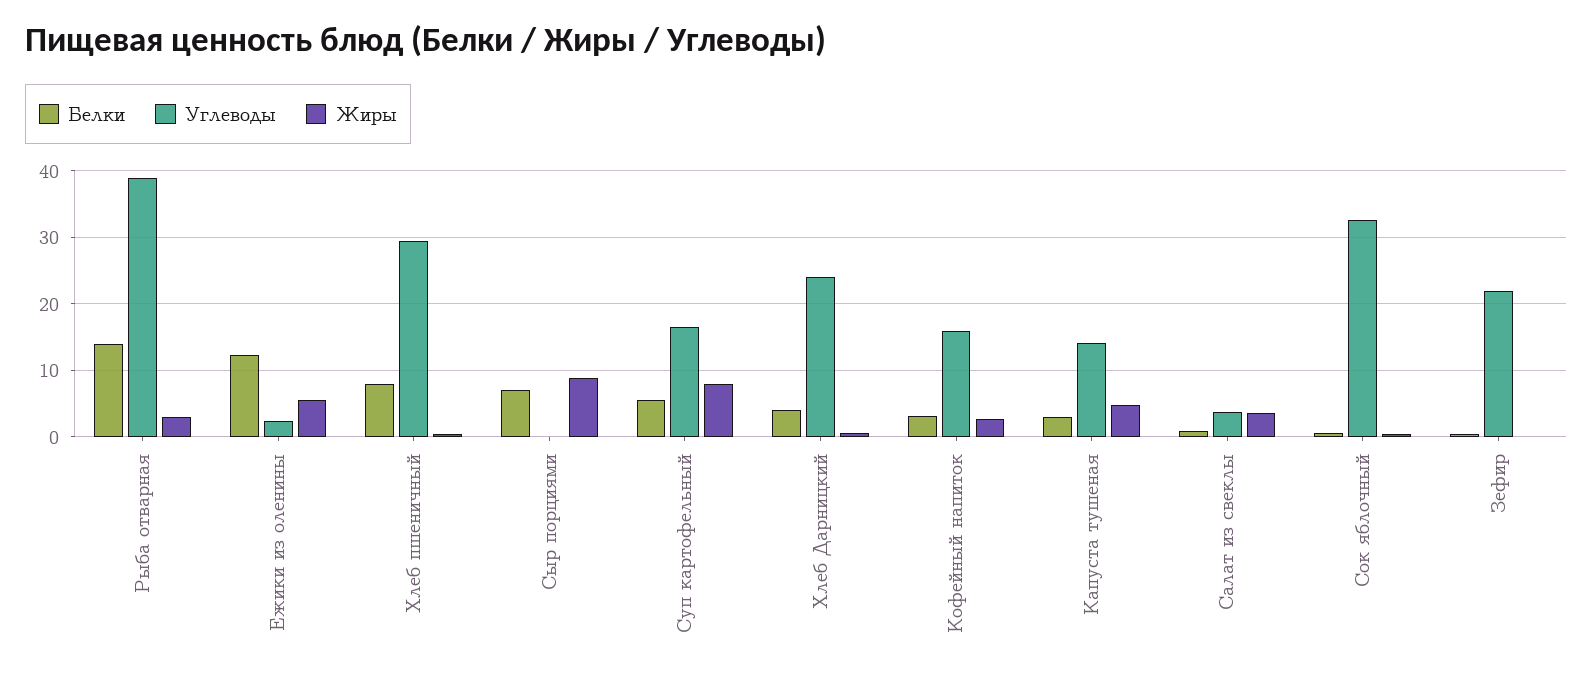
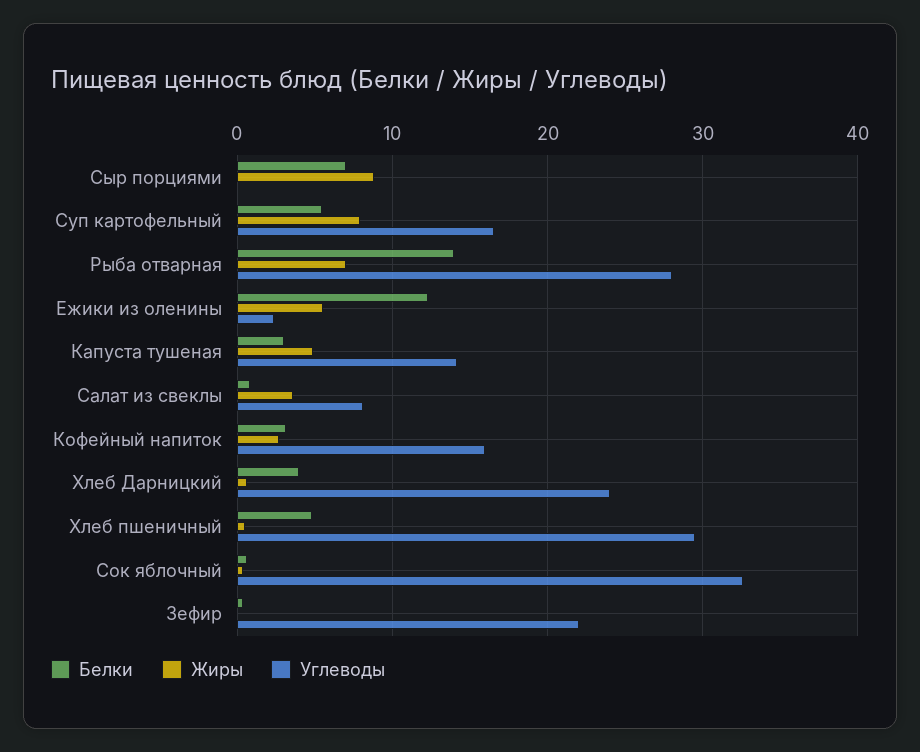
  {
    "Белки": {
      "Рыба отварная": 14,
      "Ежики из оленины": 12,
-     "Хлеб пшеничный": 8,
+     "Хлеб пшеничный": 5,
      "Сыр порциями": 7,
      "Суп картофельный": 5,
      "Хлеб Дарницкий": 4,
      "Кофейный напиток": 3,
      "Капуста тушеная": 3,
      "Салат из свеклы": 1,
      "Сок яблочный": 1,
      "Зефир": 0
    },
    "Углеводы": {
-     "Рыба отварная": 39,
+     "Рыба отварная": 28,
      "Ежики из оленины": 2,
      "Хлеб пшеничный": 30,
      "Сыр порциями": 0,
      "Суп картофельный": 17,
      "Хлеб Дарницкий": 24,
      "Кофейный напиток": 16,
      "Капуста тушеная": 14,
-     "Салат из свеклы": 4,
+     "Салат из свеклы": 8,
      "Сок яблочный": 33,
      "Зефир": 22
    },
    "Жиры": {
-     "Рыба отварная": 3,
+     "Рыба отварная": 7,
      "Ежики из оленины": 6,
      "Хлеб пшеничный": 0,
      "Сыр порциями": 9,
      "Суп картофельный": 8,
      "Хлеб Дарницкий": 1,
      "Кофейный напиток": 3,
      "Капуста тушеная": 5,
      "Салат из свеклы": 4,
      "Сок яблочный": 0,
      "Зефир": 0
    }
  }

